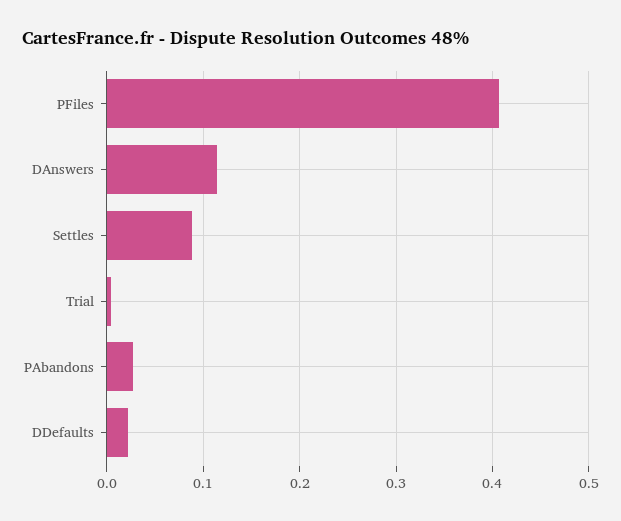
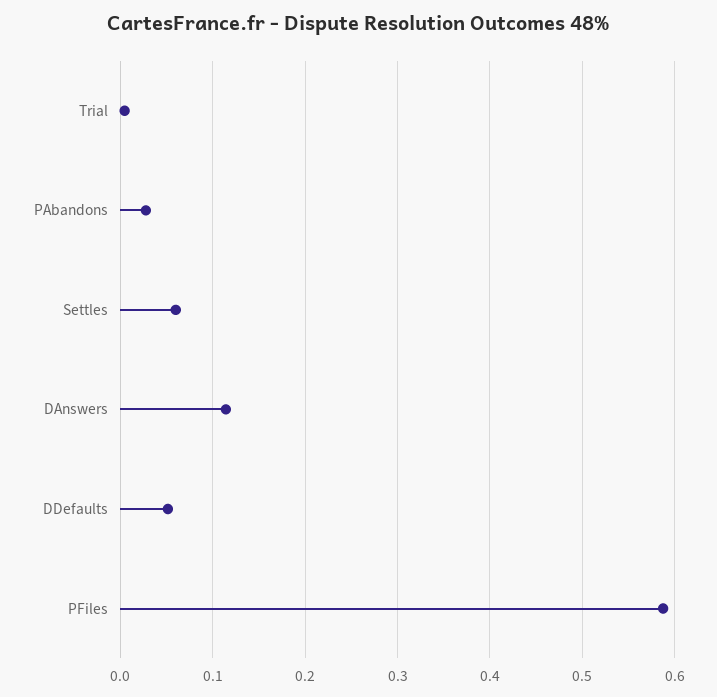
  {
-   "PFiles": 0.41,
+   "PFiles": 0.59,
    "DAnswers": 0.11,
-   "Settles": 0.09,
+   "Settles": 0.06,
    "Trial": 0,
    "PAbandons": 0.03,
-   "DDefaults": 0.02
+   "DDefaults": 0.05
  }

